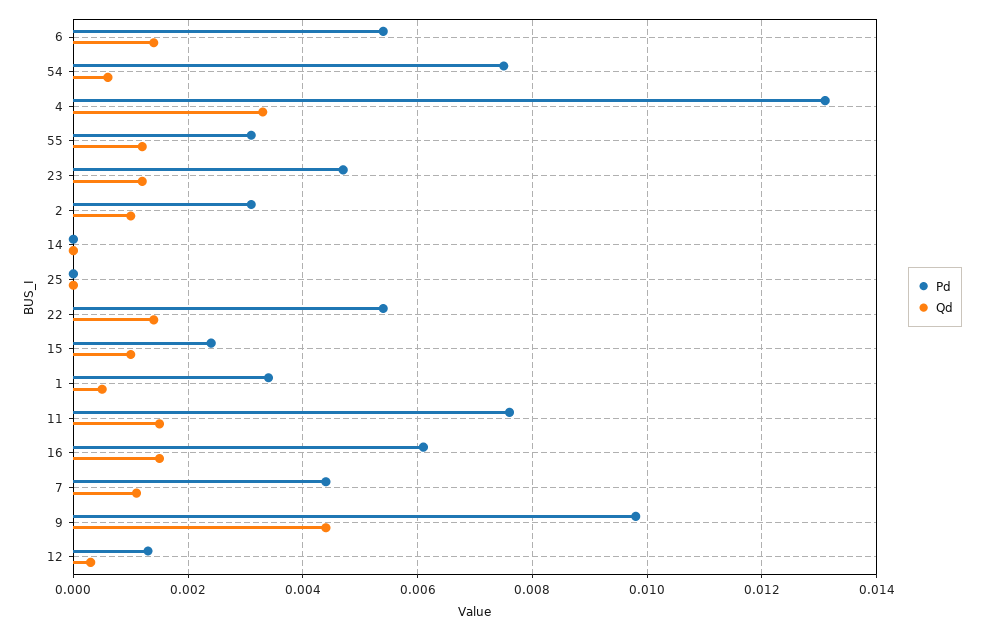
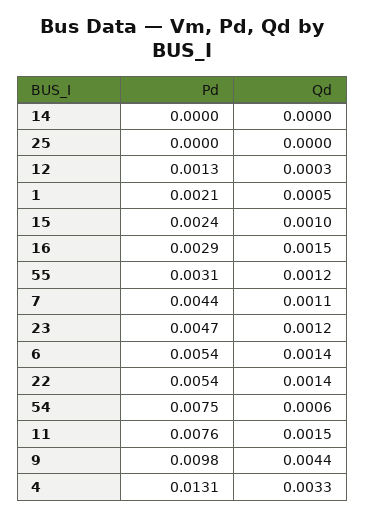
  {
    "Pd": {
      "6": 0.0054,
      "54": 0.0075,
      "4": 0.0131,
      "55": 0.0031,
      "23": 0.0047,
-     "2": 0.003,
      "14": 0,
      "25": 0,
      "22": 0.0054,
      "15": 0.0024,
-     "1": 0.0035,
+     "1": 0.0021,
      "11": 0.0076,
-     "16": 0.006,
+     "16": 0.0029,
      "7": 0.0044,
      "9": 0.0098,
      "12": 0.0013
    },
    "Qd": {
      "6": 0.0014,
      "54": 0.0006,
      "4": 0.0033,
      "55": 0.0012,
      "23": 0.0012,
-     "2": 0.001,
      "14": 0,
      "25": 0,
      "22": 0.0014,
      "15": 0.001,
      "1": 0.0005,
      "11": 0.0015,
      "16": 0.0015,
      "7": 0.0011,
      "9": 0.0044,
      "12": 0.0003
    }
  }

